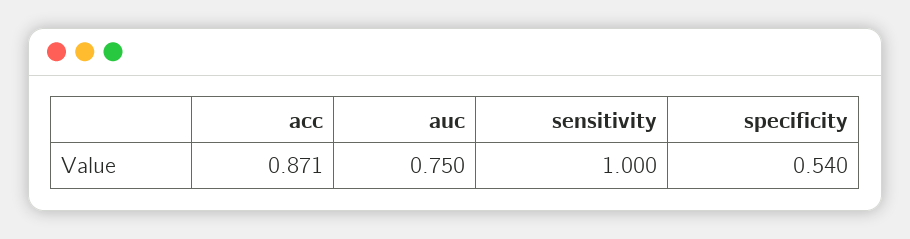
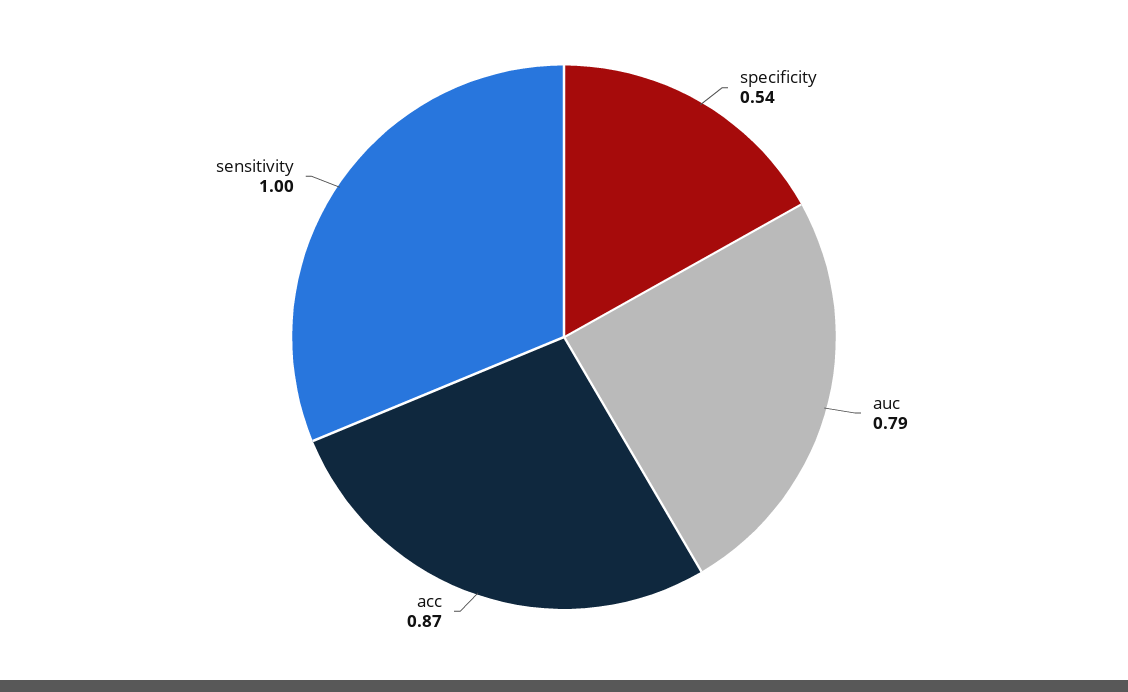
  {
    "acc": 0.871,
-   "auc": 0.75,
+   "auc": 0.79,
    "sensitivity": 1,
    "specificity": 0.54
  }

